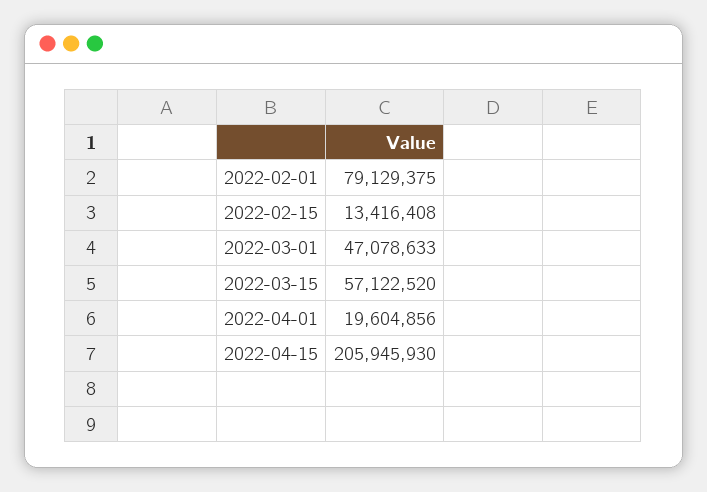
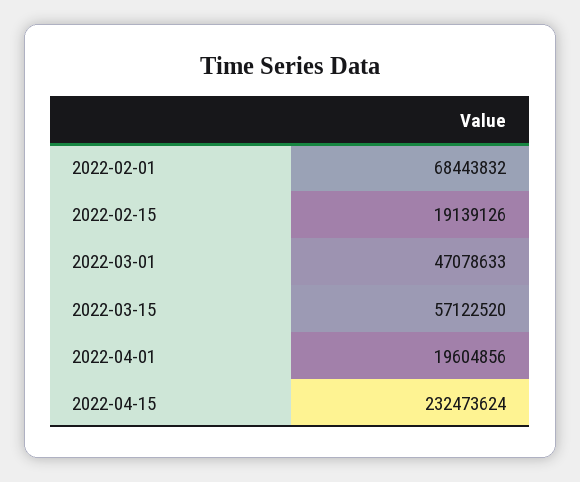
  {
-   "2022-02-01": 79129375,
+   "2022-02-01": 68443832,
-   "2022-02-15": 13416408,
+   "2022-02-15": 19139126,
    "2022-03-01": 47078633,
    "2022-03-15": 57122520,
    "2022-04-01": 19604856,
-   "2022-04-15": 205945930
+   "2022-04-15": 232473624
  }

